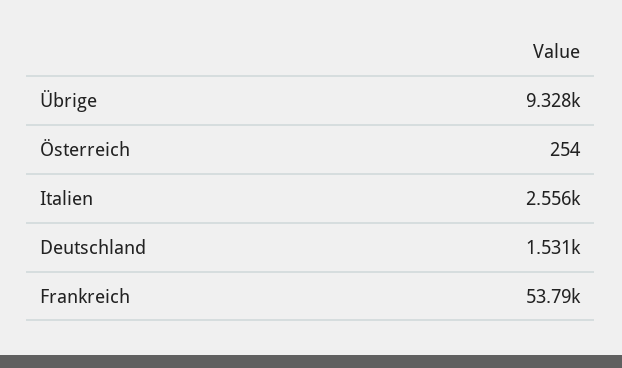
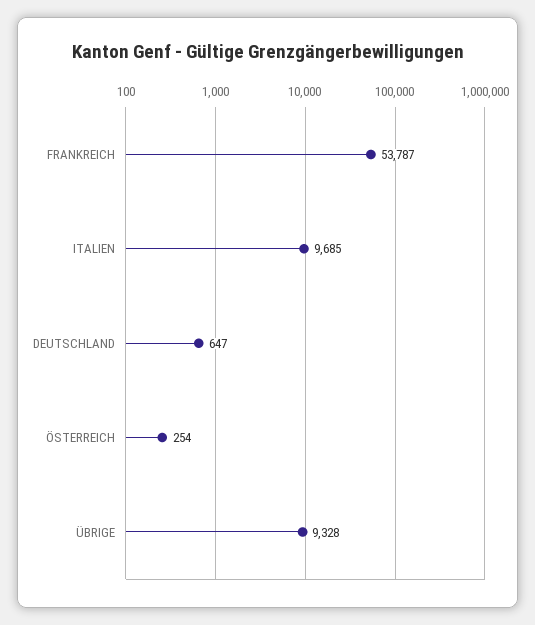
  {
    "Übrige": 9328,
    "Österreich": 254,
-   "Italien": 2556,
+   "Italien": 9685,
-   "Deutschland": 1531,
+   "Deutschland": 647,
    "Frankreich": 53787
  }

